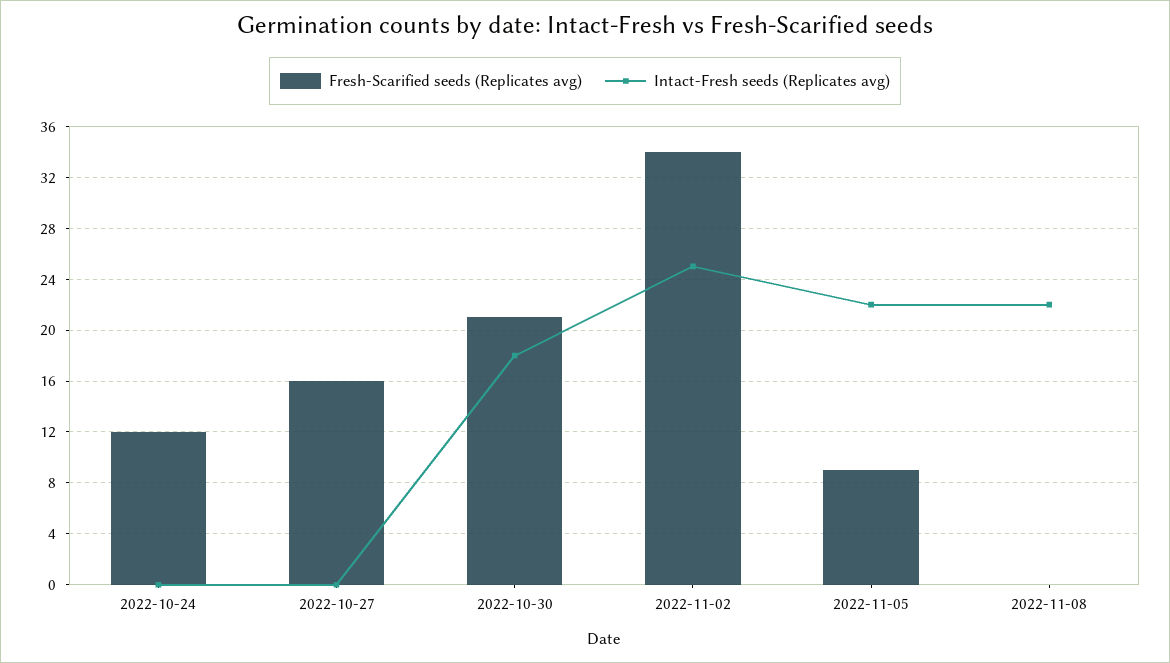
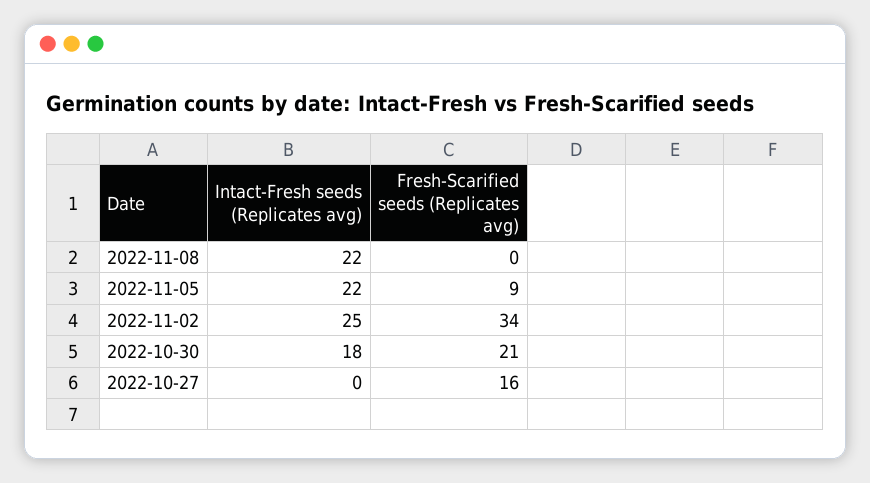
  {
    "Fresh-Scarified seeds (Replicates avg)": {
-     "2022-10-24": 12,
      "2022-10-27": 16,
      "2022-10-30": 21,
      "2022-11-02": 34,
      "2022-11-05": 9,
      "2022-11-08": 0
    },
    "Intact-Fresh seeds (Replicates avg)": {
-     "2022-10-24": 0,
      "2022-10-27": 0,
      "2022-10-30": 18,
      "2022-11-02": 25,
      "2022-11-05": 22,
      "2022-11-08": 22
    }
  }

